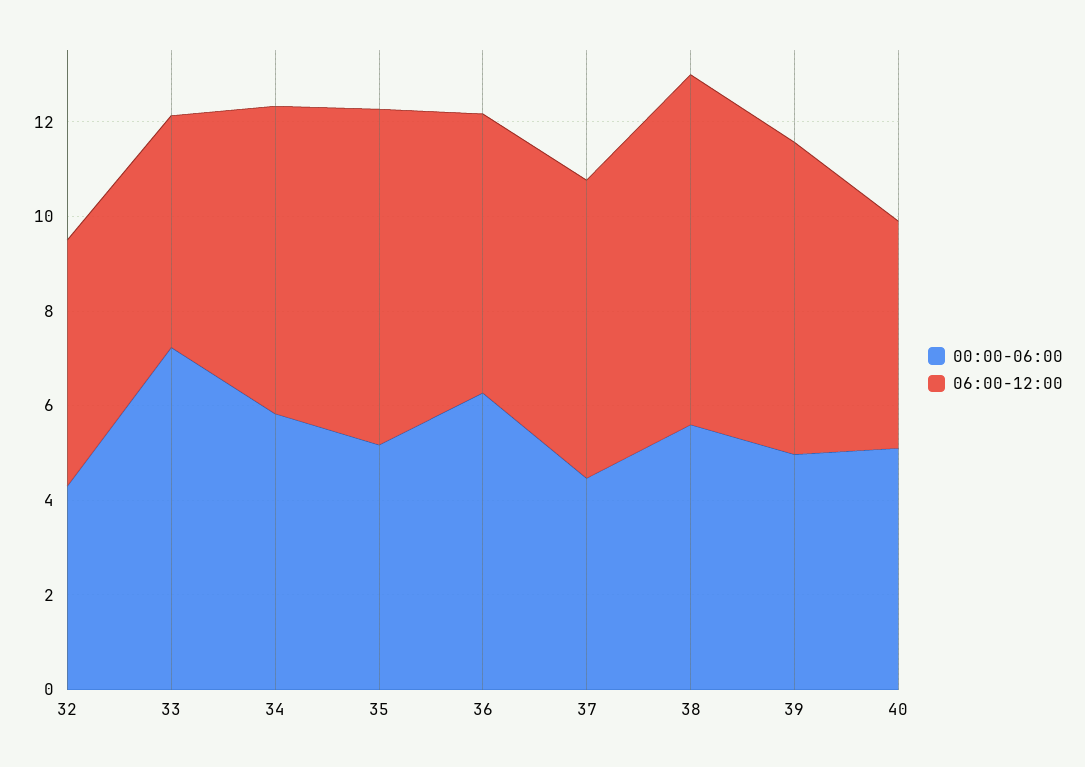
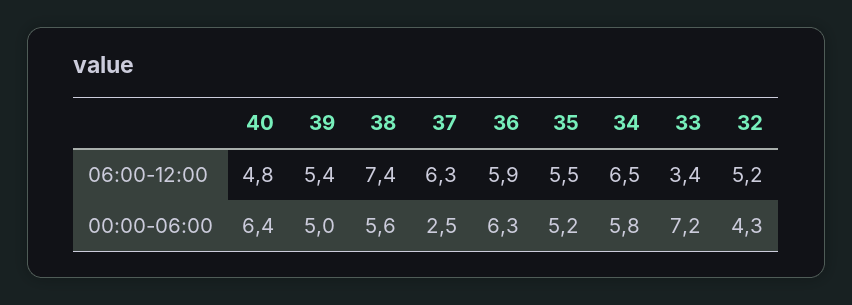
  {
    "00:00-06:00": {
      "32": 4.3,
      "33": 7.2,
      "34": 5.8,
      "35": 5.2,
      "36": 6.3,
-     "37": 4.5,
+     "37": 2.5,
      "38": 5.6,
      "39": 5,
-     "40": 5
+     "40": 6.4
    },
    "06:00-12:00": {
      "32": 5.2,
-     "33": 5,
+     "33": 3.4,
      "34": 6.5,
-     "35": 7,
+     "35": 5.5,
      "36": 5.9,
      "37": 6.3,
      "38": 7.4,
-     "39": 6.5,
+     "39": 5.4,
      "40": 4.8
    }
  }

